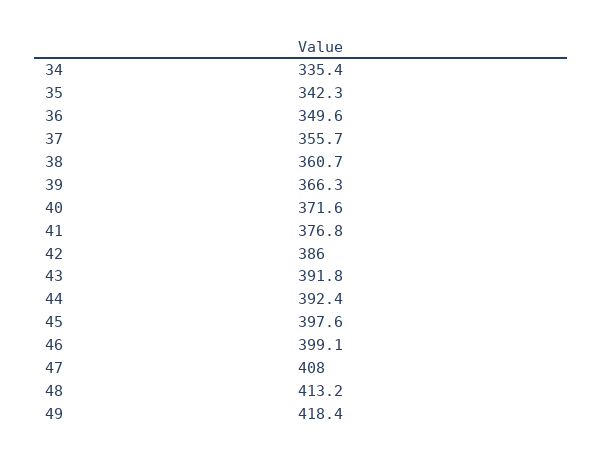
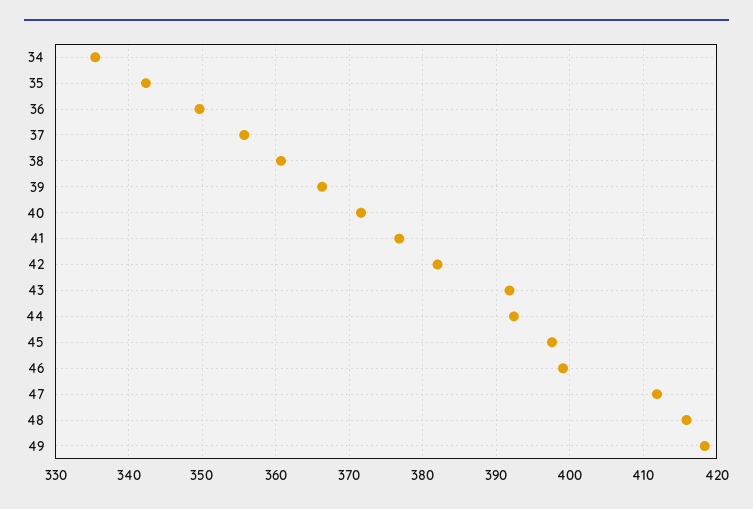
  {
    "34": 335.4,
    "35": 342.3,
    "36": 349.6,
    "37": 355.7,
    "38": 360.7,
    "39": 366.3,
    "40": 371.6,
    "41": 376.8,
-   "42": 386,
+   "42": 382,
    "43": 391.8,
    "44": 392.4,
    "45": 397.6,
    "46": 399.1,
-   "47": 408,
+   "47": 412,
-   "48": 413.2,
+   "48": 416,
    "49": 418.4
  }

